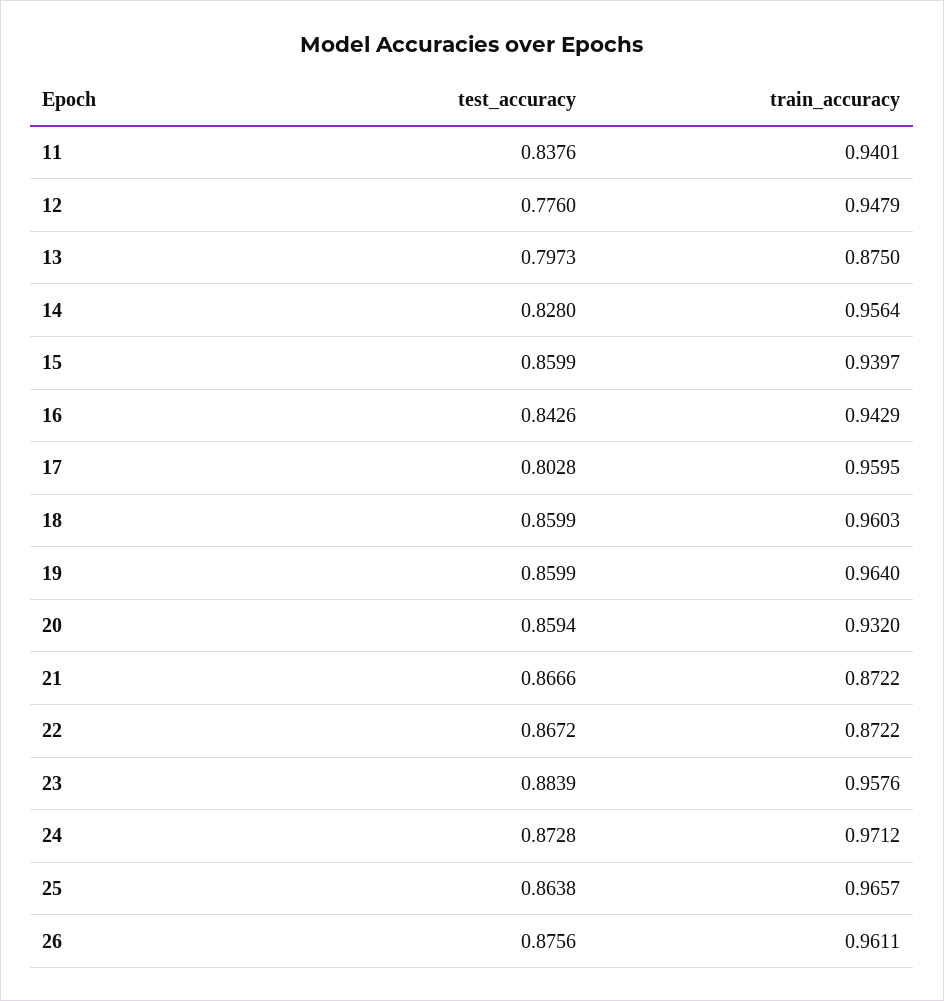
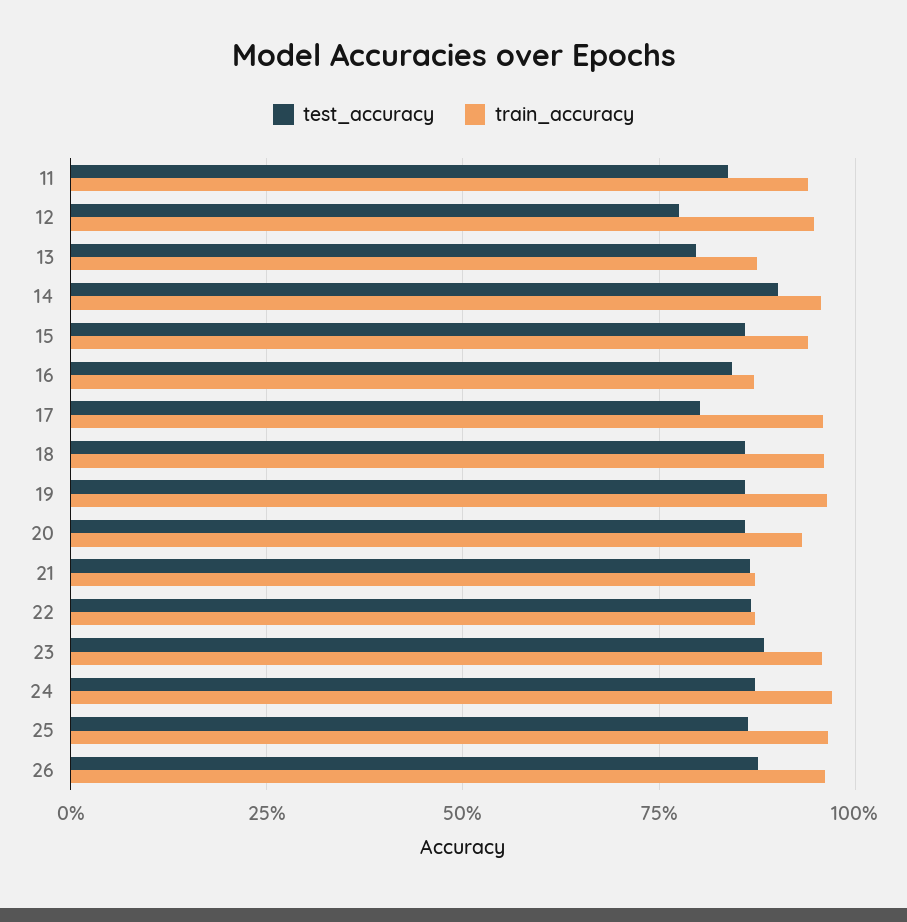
  {
    "test_accuracy": {
      "11": 0.8376,
      "12": 0.776,
      "13": 0.7973,
-     "14": 0.828,
+     "14": 0.9,
      "15": 0.8599,
      "16": 0.8426,
      "17": 0.8028,
      "18": 0.8599,
      "19": 0.8599,
      "20": 0.8594,
      "21": 0.8666,
      "22": 0.8672,
      "23": 0.8839,
      "24": 0.8728,
      "25": 0.8638,
      "26": 0.8756
    },
    "train_accuracy": {
      "11": 0.9401,
      "12": 0.9479,
      "13": 0.875,
      "14": 0.9564,
      "15": 0.9397,
-     "16": 0.9429,
+     "16": 0.875,
      "17": 0.9595,
      "18": 0.9603,
      "19": 0.964,
      "20": 0.932,
      "21": 0.8722,
      "22": 0.8722,
      "23": 0.9576,
      "24": 0.9712,
      "25": 0.9657,
      "26": 0.9611
    }
  }

